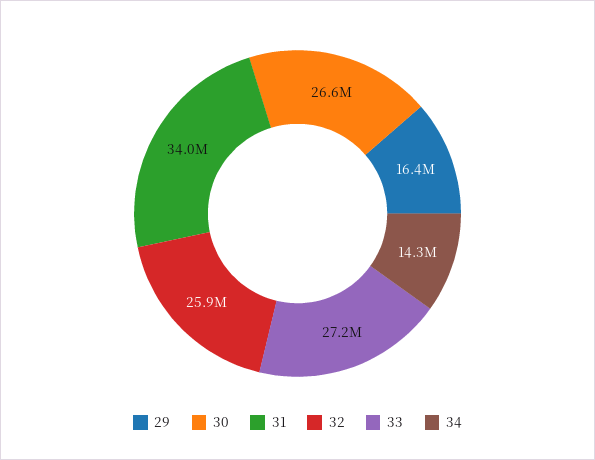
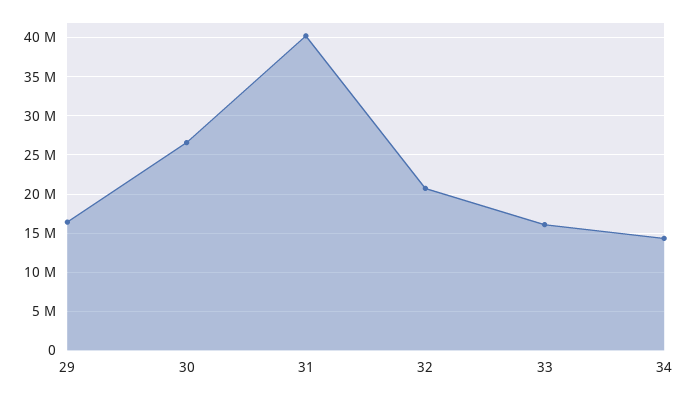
  {
    "29": 16400000,
    "30": 26600000,
-   "31": 34000000,
+   "31": 40000000,
-   "32": 25900000,
+   "32": 21000000,
-   "33": 27200000,
+   "33": 16000000,
    "34": 14300000
  }

